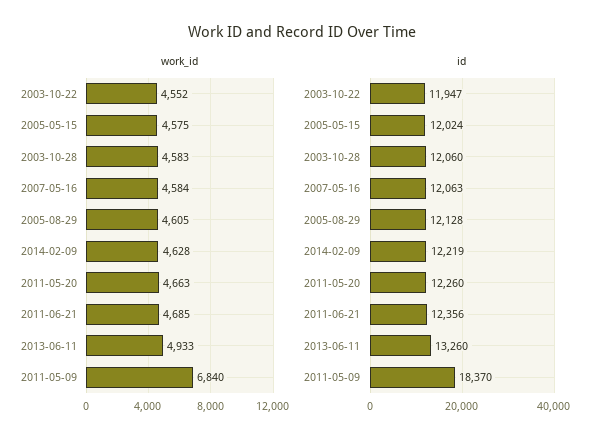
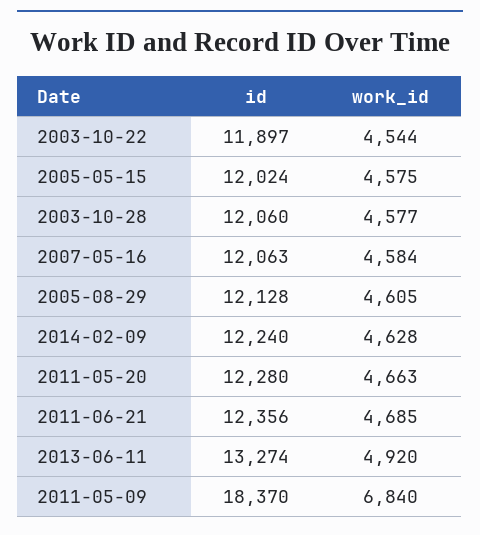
  {
    "work_id": {
-     "2003-10-22": 4552,
+     "2003-10-22": 4544,
      "2005-05-15": 4575,
-     "2003-10-28": 4583,
+     "2003-10-28": 4577,
      "2007-05-16": 4584,
      "2005-08-29": 4605,
      "2014-02-09": 4628,
      "2011-05-20": 4663,
      "2011-06-21": 4685,
-     "2013-06-11": 4933,
+     "2013-06-11": 4920,
      "2011-05-09": 6840
    },
    "id": {
-     "2003-10-22": 11947,
+     "2003-10-22": 11897,
      "2005-05-15": 12024,
      "2003-10-28": 12060,
      "2007-05-16": 12063,
      "2005-08-29": 12128,
-     "2014-02-09": 12219,
+     "2014-02-09": 12240,
-     "2011-05-20": 12260,
+     "2011-05-20": 12280,
      "2011-06-21": 12356,
-     "2013-06-11": 13260,
+     "2013-06-11": 13274,
      "2011-05-09": 18370
    }
  }

